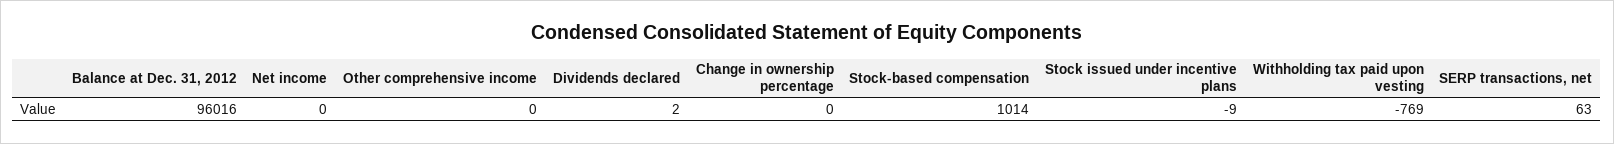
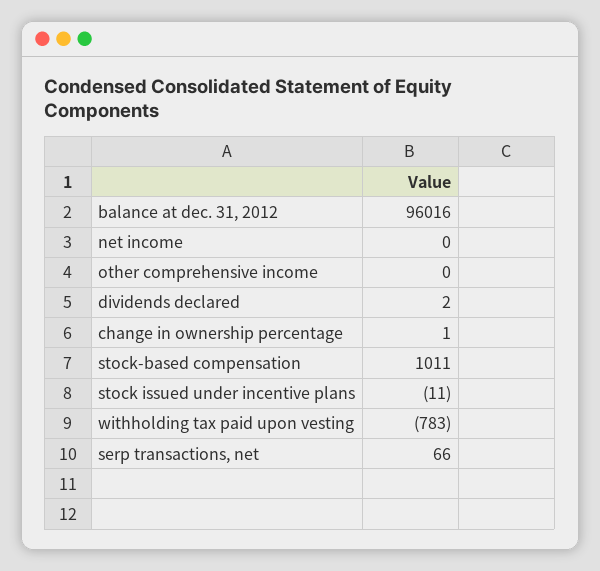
  {
    "Balance at Dec. 31, 2012": 96016,
    "Net income": 0,
    "Other comprehensive income": 0,
    "Dividends declared": 2,
-   "Change in ownership percentage": 0,
+   "Change in ownership percentage": 1,
-   "Stock-based compensation": 1014,
+   "Stock-based compensation": 1011,
-   "Stock issued under incentive plans": -9,
+   "Stock issued under incentive plans": -11,
-   "Withholding tax paid upon vesting": -769,
+   "Withholding tax paid upon vesting": -783,
-   "SERP transactions, net": 63
+   "SERP transactions, net": 66
  }

